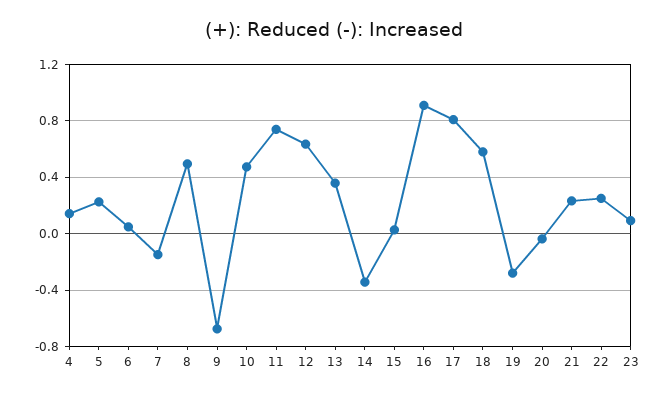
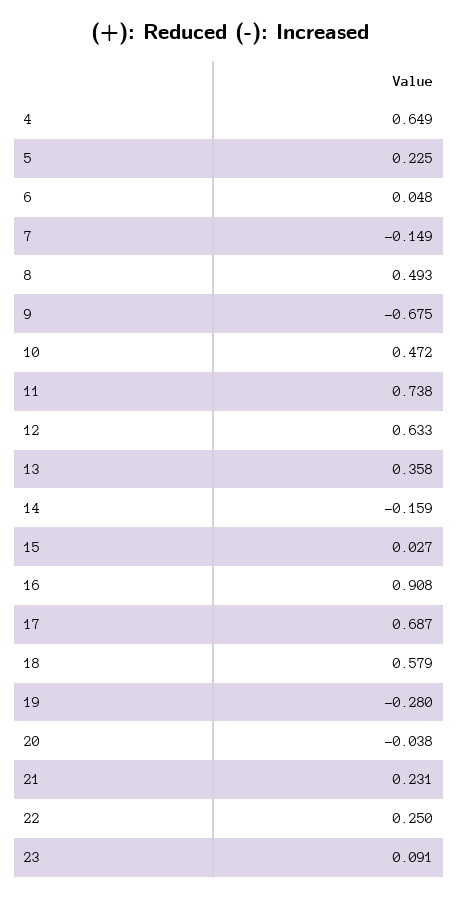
  {
-   "4": 0.15,
+   "4": 0.649,
    "5": 0.225,
    "6": 0.048,
    "7": -0.149,
    "8": 0.493,
    "9": -0.675,
    "10": 0.472,
    "11": 0.738,
    "12": 0.633,
    "13": 0.358,
-   "14": -0.35,
+   "14": -0.159,
    "15": 0.027,
    "16": 0.908,
-   "17": 0.8,
+   "17": 0.687,
    "18": 0.579,
    "19": -0.28,
    "20": -0.038,
    "21": 0.231,
    "22": 0.25,
    "23": 0.091
  }

